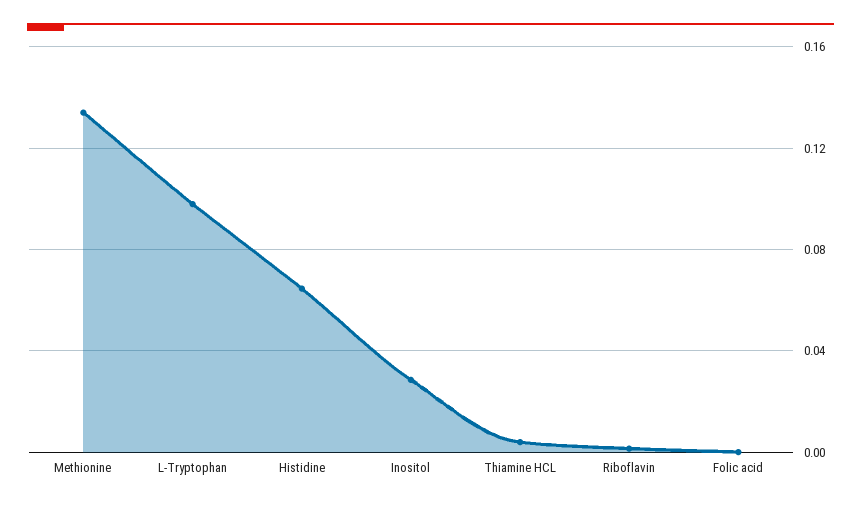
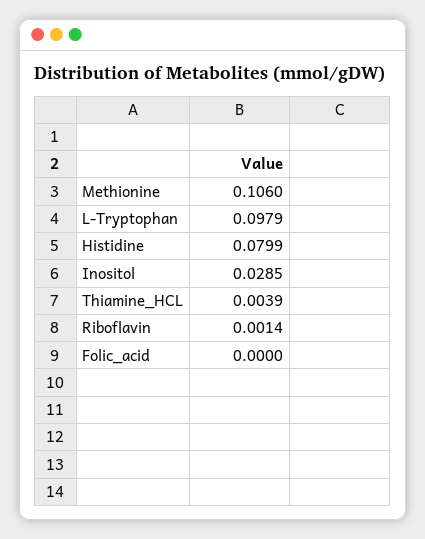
  {
-   "Methionine": 0.135,
+   "Methionine": 0.106,
    "L-Tryptophan": 0.0979,
-   "Histidine": 0.065,
+   "Histidine": 0.0799,
    "Inositol": 0.0285,
    "Thiamine HCL": 0.0039,
    "Riboflavin": 0.0014,
    "Folic acid": 0
  }

